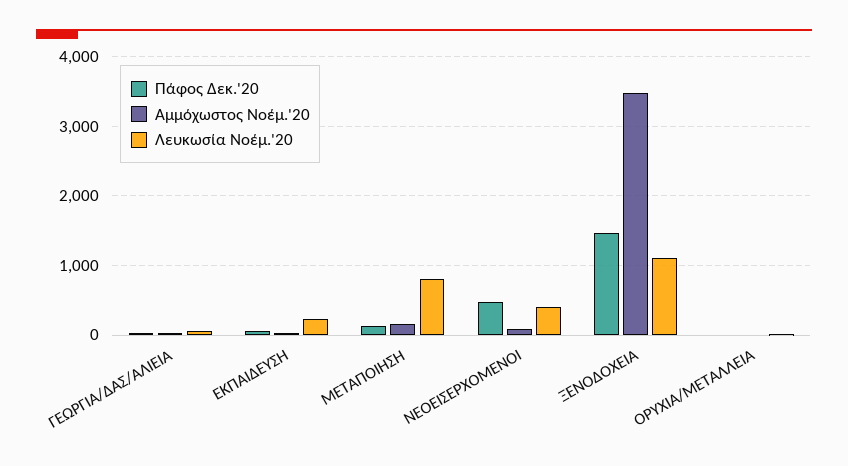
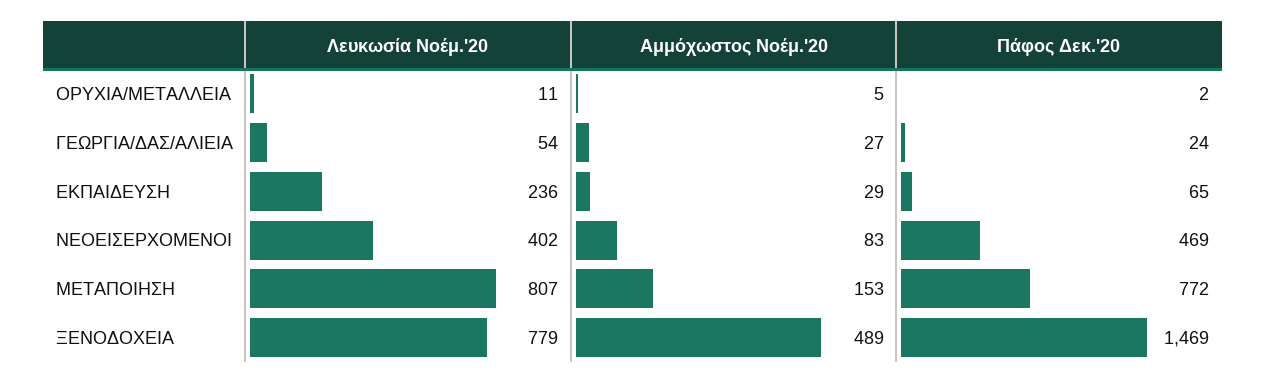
  {
    "Πάφος Δεκ.'20": {
      "ΓΕΩΡΓΙΑ/ΔΑΣ/ΑΛΙΕΙΑ": 24,
      "ΕΚΠΑΙΔΕΥΣΗ": 65,
-     "ΜΕΤΑΠΟΙΗΣΗ": 100,
+     "ΜΕΤΑΠΟΙΗΣΗ": 772,
      "ΝΕΟΕΙΣΕΡΧΟΜΕΝΟΙ": 469,
      "ΞΕΝΟΔΟΧΕΙΑ": 1469,
      "ΟΡΥΧΙΑ/ΜΕΤΑΛΛΕΙΑ": 2
    },
    "Αμμόχωστος Νοέμ.'20": {
      "ΓΕΩΡΓΙΑ/ΔΑΣ/ΑΛΙΕΙΑ": 27,
      "ΕΚΠΑΙΔΕΥΣΗ": 29,
      "ΜΕΤΑΠΟΙΗΣΗ": 153,
      "ΝΕΟΕΙΣΕΡΧΟΜΕΝΟΙ": 83,
-     "ΞΕΝΟΔΟΧΕΙΑ": 3500,
+     "ΞΕΝΟΔΟΧΕΙΑ": 489,
      "ΟΡΥΧΙΑ/ΜΕΤΑΛΛΕΙΑ": 5
    },
    "Λευκωσία Νοέμ.'20": {
      "ΓΕΩΡΓΙΑ/ΔΑΣ/ΑΛΙΕΙΑ": 54,
      "ΕΚΠΑΙΔΕΥΣΗ": 236,
      "ΜΕΤΑΠΟΙΗΣΗ": 807,
      "ΝΕΟΕΙΣΕΡΧΟΜΕΝΟΙ": 402,
-     "ΞΕΝΟΔΟΧΕΙΑ": 1100,
+     "ΞΕΝΟΔΟΧΕΙΑ": 779,
      "ΟΡΥΧΙΑ/ΜΕΤΑΛΛΕΙΑ": 11
    }
  }

